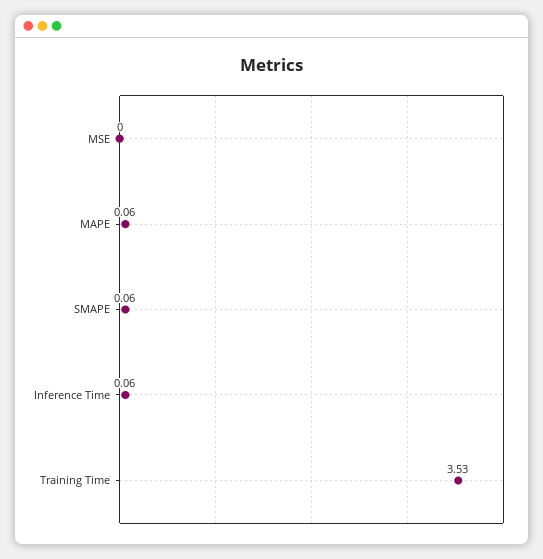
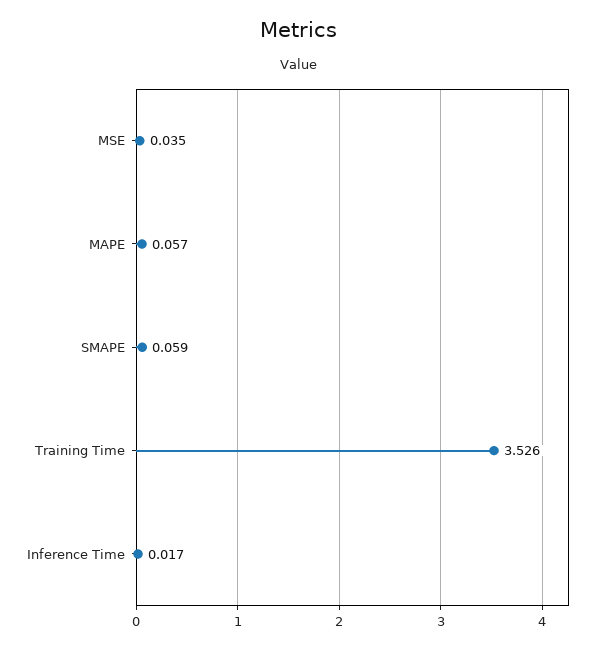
  {
-   "MSE": 0,
+   "MSE": 0.035,
    "MAPE": 0.057,
    "SMAPE": 0.059,
-   "Inference Time": 0.06,
+   "Inference Time": 0.017,
    "Training Time": 3.526
  }

